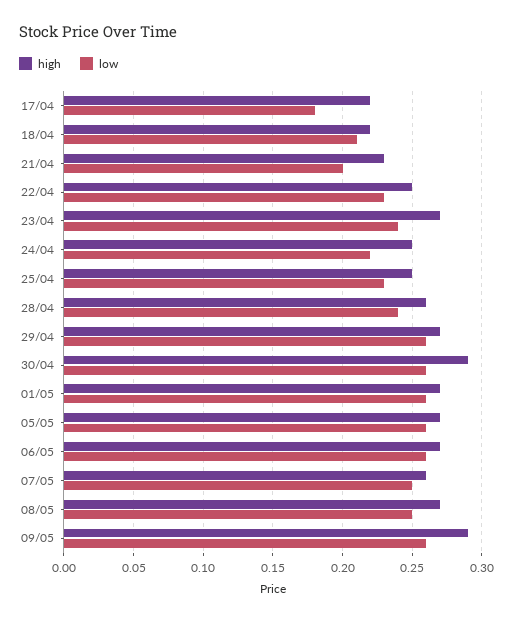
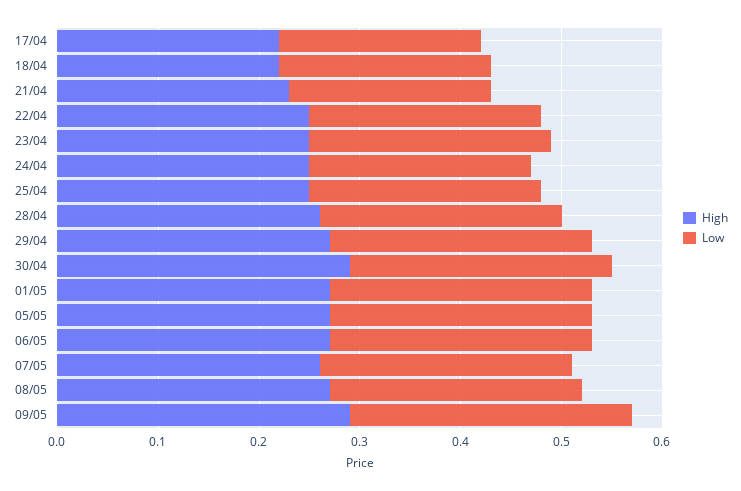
  {
    "high": {
      "17/04": 0.22,
      "18/04": 0.22,
      "21/04": 0.23,
      "22/04": 0.25,
-     "23/04": 0.27,
+     "23/04": 0.25,
      "24/04": 0.25,
      "25/04": 0.25,
      "28/04": 0.26,
      "29/04": 0.27,
      "30/04": 0.29,
      "01/05": 0.27,
      "05/05": 0.27,
      "06/05": 0.27,
      "07/05": 0.26,
      "08/05": 0.27,
      "09/05": 0.29
    },
    "low": {
-     "17/04": 0.18,
+     "17/04": 0.2,
      "18/04": 0.21,
      "21/04": 0.2,
      "22/04": 0.23,
      "23/04": 0.24,
      "24/04": 0.22,
      "25/04": 0.23,
      "28/04": 0.24,
      "29/04": 0.26,
      "30/04": 0.26,
      "01/05": 0.26,
      "05/05": 0.26,
      "06/05": 0.26,
      "07/05": 0.25,
      "08/05": 0.25,
-     "09/05": 0.26
+     "09/05": 0.28
    }
  }

